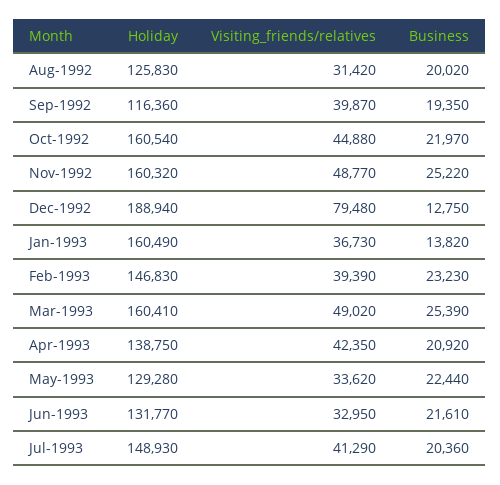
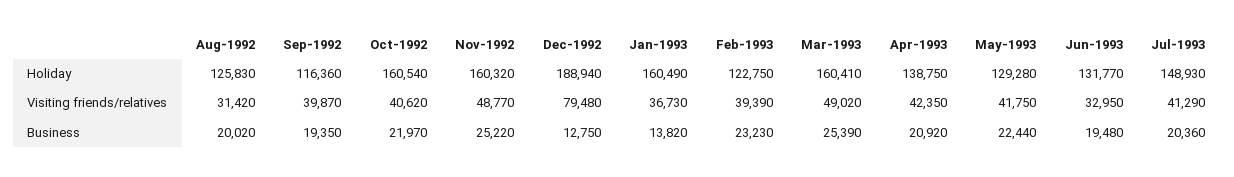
  {
    "Holiday": {
      "Aug-1992": 125830,
      "Sep-1992": 116360,
      "Oct-1992": 160540,
      "Nov-1992": 160320,
      "Dec-1992": 188940,
      "Jan-1993": 160490,
-     "Feb-1993": 146830,
+     "Feb-1993": 122750,
      "Mar-1993": 160410,
      "Apr-1993": 138750,
      "May-1993": 129280,
      "Jun-1993": 131770,
      "Jul-1993": 148930
    },
    "Visiting_friends/relatives": {
      "Aug-1992": 31420,
      "Sep-1992": 39870,
-     "Oct-1992": 44880,
+     "Oct-1992": 40620,
      "Nov-1992": 48770,
      "Dec-1992": 79480,
      "Jan-1993": 36730,
      "Feb-1993": 39390,
      "Mar-1993": 49020,
      "Apr-1993": 42350,
-     "May-1993": 33620,
+     "May-1993": 41750,
      "Jun-1993": 32950,
      "Jul-1993": 41290
    },
    "Business": {
      "Aug-1992": 20020,
      "Sep-1992": 19350,
      "Oct-1992": 21970,
      "Nov-1992": 25220,
      "Dec-1992": 12750,
      "Jan-1993": 13820,
      "Feb-1993": 23230,
      "Mar-1993": 25390,
      "Apr-1993": 20920,
      "May-1993": 22440,
-     "Jun-1993": 21610,
+     "Jun-1993": 19480,
      "Jul-1993": 20360
    }
  }

